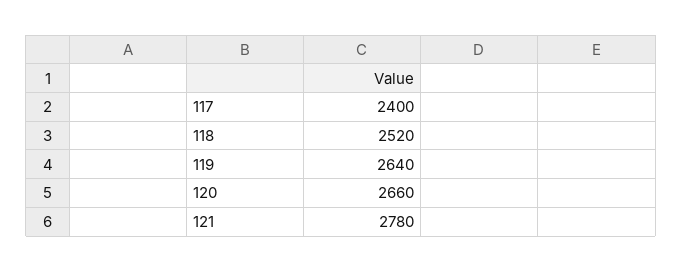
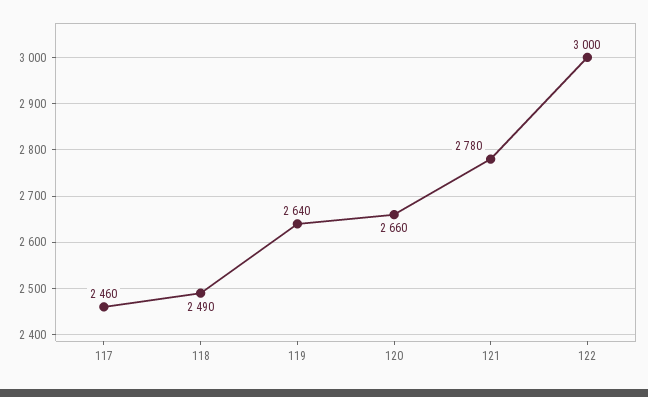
  {
-   "117": 2400,
+   "117": 2460,
-   "118": 2520,
+   "118": 2490,
    "119": 2640,
    "120": 2660,
-   "121": 2780
+   "121": 2780,
+   "122": 3000
  }

